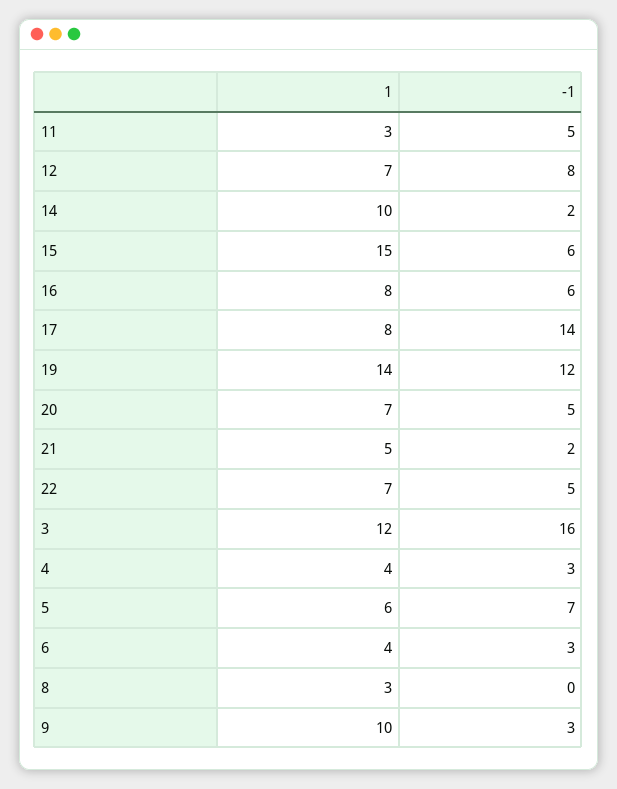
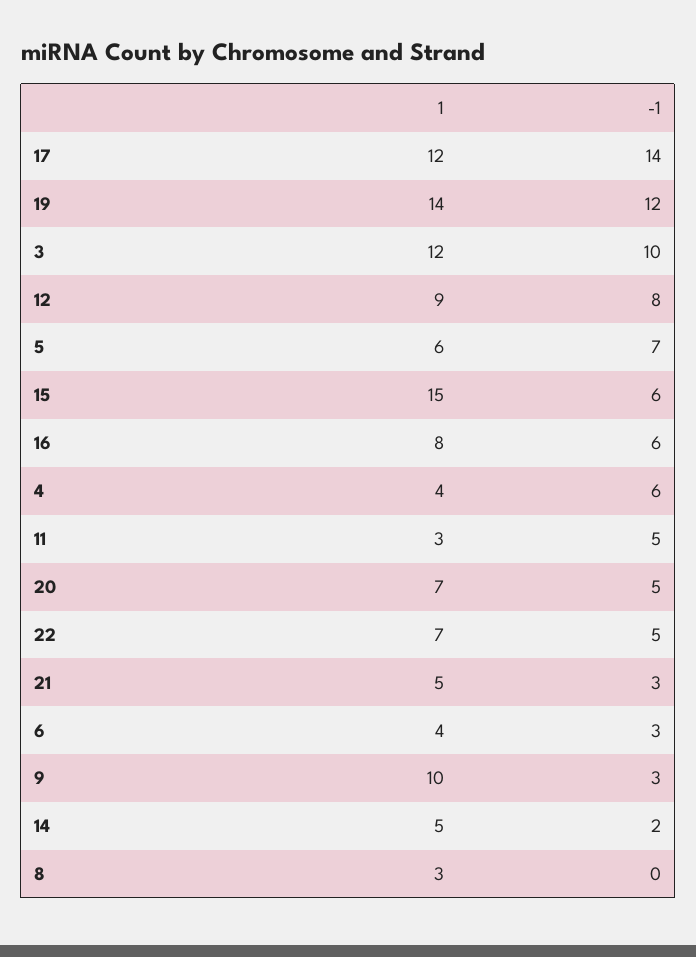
  {
    "1": {
      "11": 3,
-     "12": 7,
+     "12": 9,
-     "14": 10,
+     "14": 5,
      "15": 15,
      "16": 8,
-     "17": 8,
+     "17": 12,
      "19": 14,
      "20": 7,
      "21": 5,
      "22": 7,
      "3": 12,
      "4": 4,
      "5": 6,
      "6": 4,
      "8": 3,
      "9": 10
    },
    "-1": {
      "11": 5,
      "12": 8,
      "14": 2,
      "15": 6,
      "16": 6,
      "17": 14,
      "19": 12,
      "20": 5,
-     "21": 2,
+     "21": 3,
      "22": 5,
-     "3": 16,
+     "3": 10,
-     "4": 3,
+     "4": 6,
      "5": 7,
      "6": 3,
      "8": 0,
      "9": 3
    }
  }

